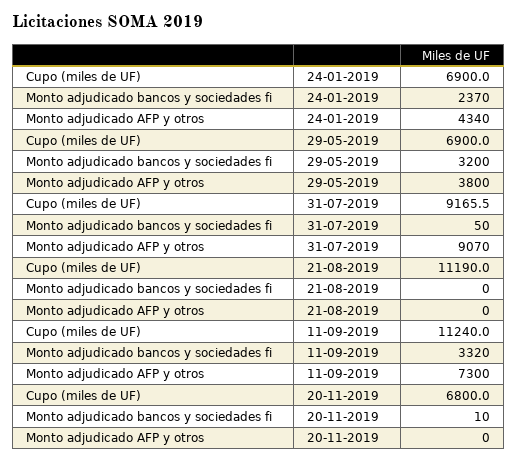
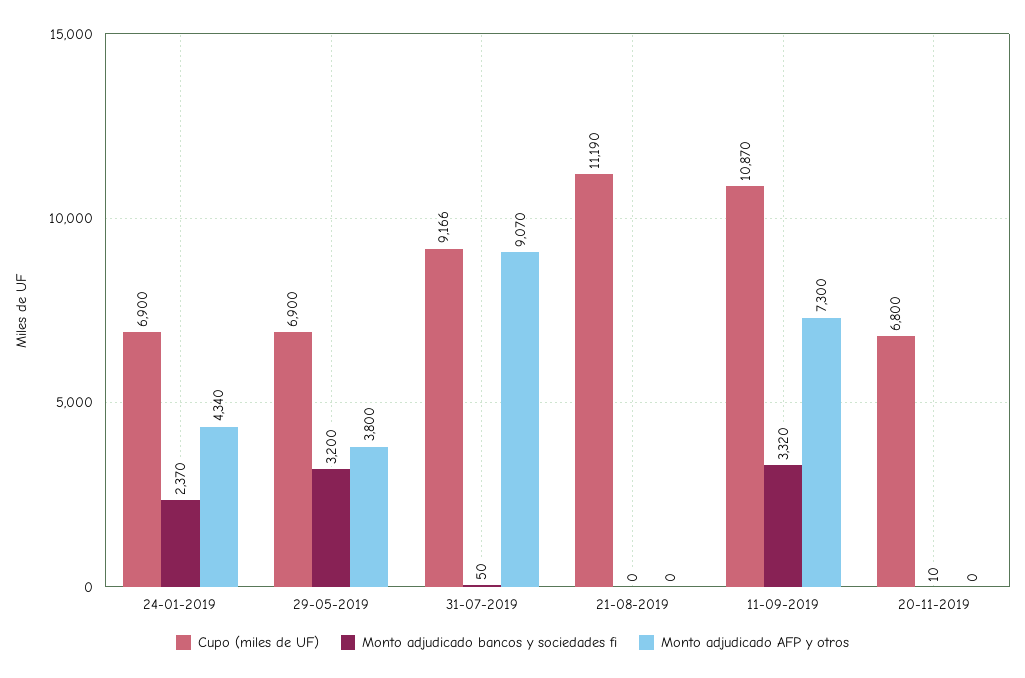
  {
    "Cupo (miles de UF)": {
      "24-01-2019": 6900,
      "29-05-2019": 6900,
      "31-07-2019": 9165.5,
      "21-08-2019": 11190,
-     "11-09-2019": 11240,
+     "11-09-2019": 10870,
      "20-11-2019": 6800
    },
    "Monto adjudicado bancos y sociedades fi": {
      "24-01-2019": 2370,
      "29-05-2019": 3200,
      "31-07-2019": 50,
      "21-08-2019": 0,
      "11-09-2019": 3320,
      "20-11-2019": 10
    },
    "Monto adjudicado AFP y otros": {
      "24-01-2019": 4340,
      "29-05-2019": 3800,
      "31-07-2019": 9070,
      "21-08-2019": 0,
      "11-09-2019": 7300,
      "20-11-2019": 0
    }
  }

